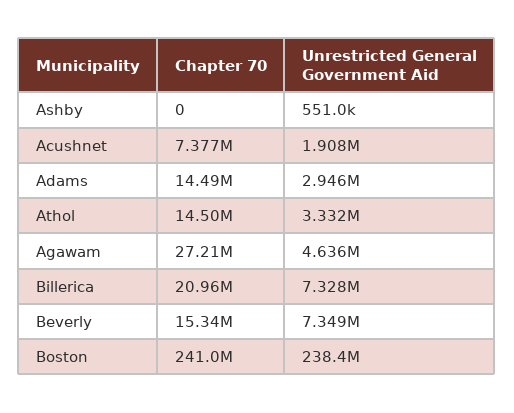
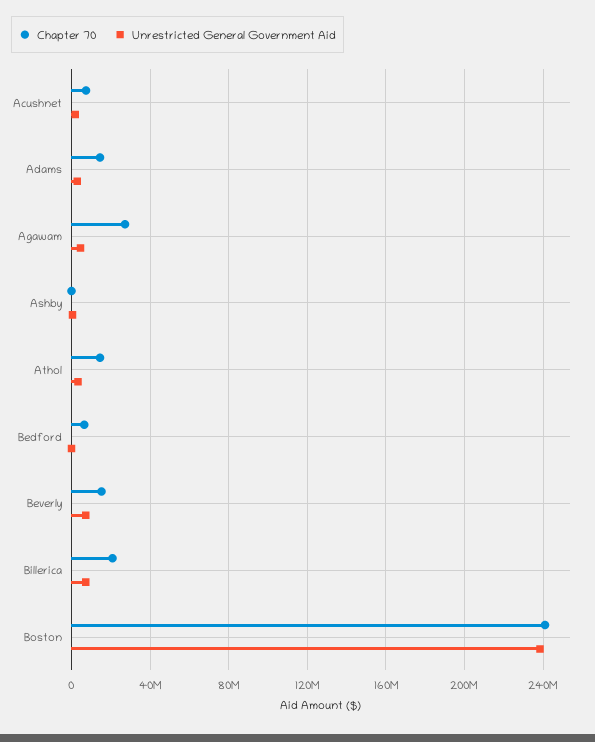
  {
    "Chapter 70": {
      "Ashby": 0,
      "Acushnet": 7377000,
      "Adams": 14490000,
      "Athol": 14500000,
      "Agawam": 27210000,
      "Billerica": 20960000,
      "Beverly": 15340000,
-     "Boston": 241000000
+     "Boston": 241000000,
+     "Bedford": 5000000
    },
    "Unrestricted General Government Aid": {
      "Ashby": 551000,
      "Acushnet": 1908000,
      "Adams": 2946000,
      "Athol": 3332000,
      "Agawam": 4636000,
      "Billerica": 7328000,
      "Beverly": 7349000,
-     "Boston": 238400000
+     "Boston": 238400000,
+     "Bedford": 0
    }
  }

